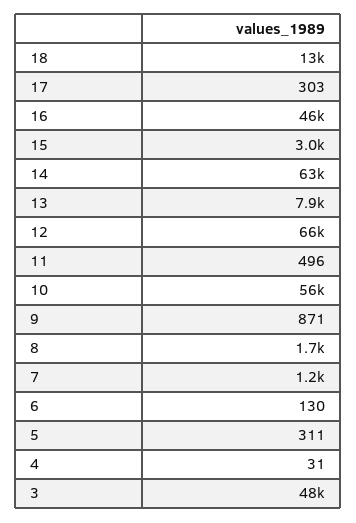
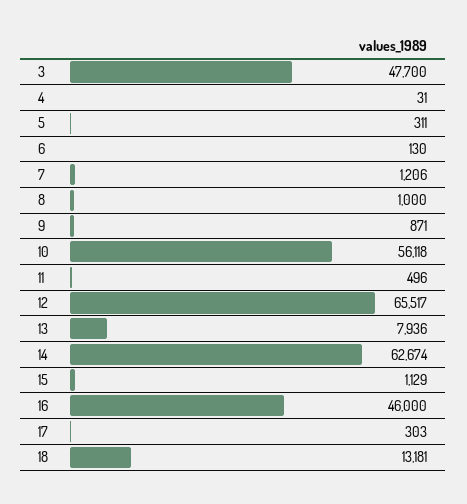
  {
    "18": 13181,
    "17": 303,
    "16": 46000,
-   "15": 3000,
+   "15": 1129,
    "14": 62674,
    "13": 7936,
    "12": 65517,
    "11": 496,
    "10": 56118,
    "9": 871,
-   "8": 1700,
+   "8": 1000,
    "7": 1206,
    "6": 130,
    "5": 311,
    "4": 31,
    "3": 47700
  }

